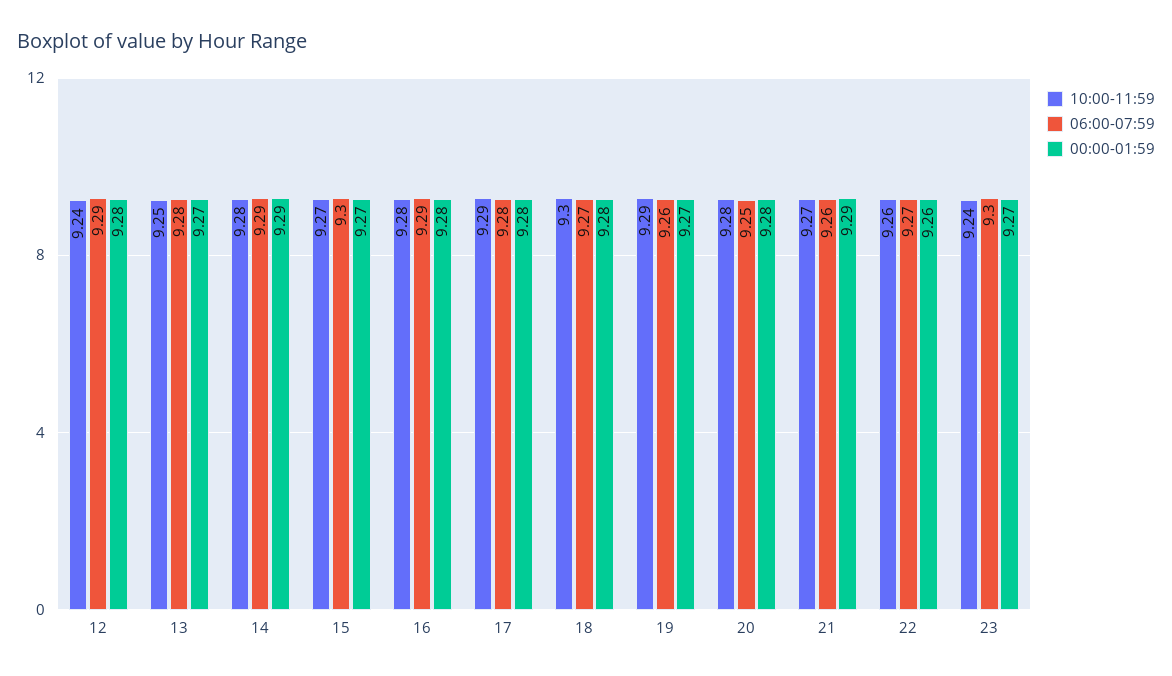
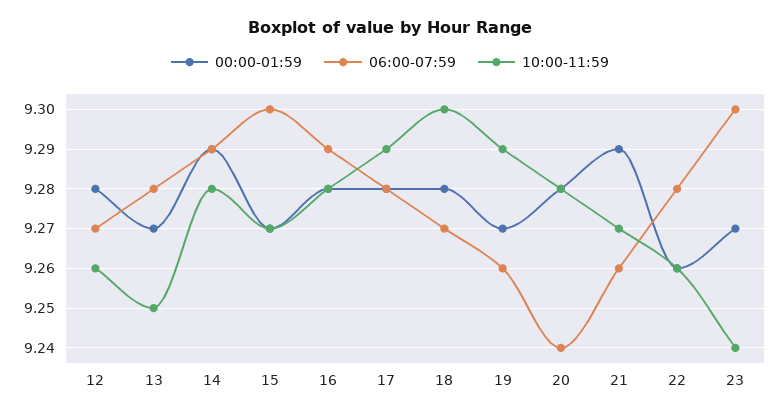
  {
    "10:00-11:59": {
-     "12": 9.24,
+     "12": 9.26,
      "13": 9.25,
      "14": 9.28,
      "15": 9.27,
      "16": 9.28,
      "17": 9.29,
      "18": 9.3,
      "19": 9.29,
      "20": 9.28,
      "21": 9.27,
      "22": 9.26,
      "23": 9.24
    },
    "06:00-07:59": {
-     "12": 9.29,
+     "12": 9.27,
      "13": 9.28,
      "14": 9.29,
      "15": 9.3,
      "16": 9.29,
      "17": 9.28,
      "18": 9.27,
      "19": 9.26,
-     "20": 9.25,
+     "20": 9.24,
      "21": 9.26,
-     "22": 9.27,
+     "22": 9.28,
      "23": 9.3
    },
    "00:00-01:59": {
      "12": 9.28,
      "13": 9.27,
      "14": 9.29,
      "15": 9.27,
      "16": 9.28,
      "17": 9.28,
      "18": 9.28,
      "19": 9.27,
      "20": 9.28,
      "21": 9.29,
      "22": 9.26,
      "23": 9.27
    }
  }

